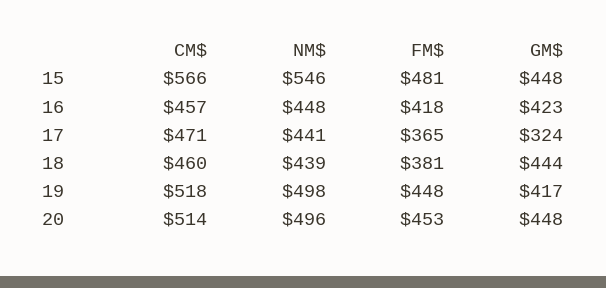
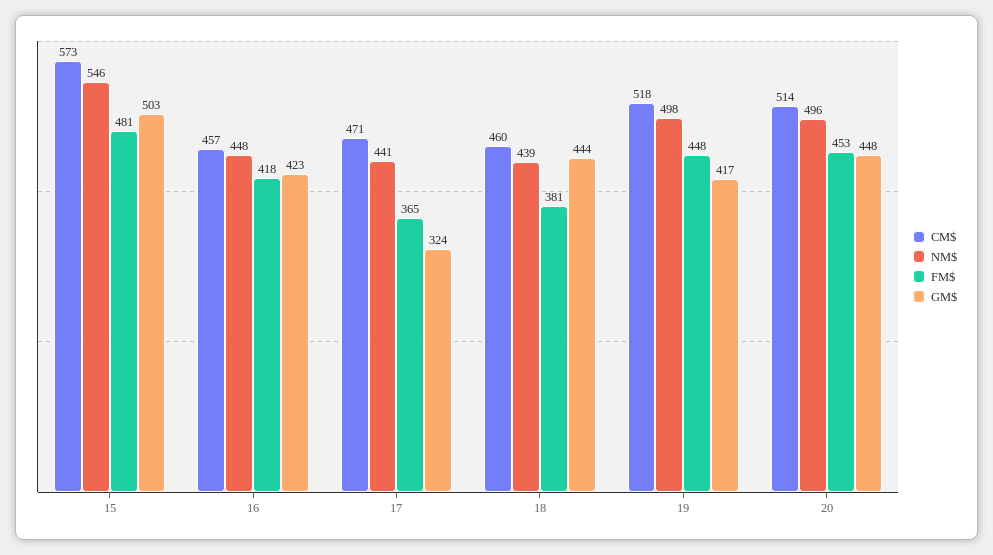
  {
    "CM$": {
-     "15": 566,
+     "15": 573,
      "16": 457,
      "17": 471,
      "18": 460,
      "19": 518,
      "20": 514
    },
    "NM$": {
      "15": 546,
      "16": 448,
      "17": 441,
      "18": 439,
      "19": 498,
      "20": 496
    },
    "FM$": {
      "15": 481,
      "16": 418,
      "17": 365,
      "18": 381,
      "19": 448,
      "20": 453
    },
    "GM$": {
-     "15": 448,
+     "15": 503,
      "16": 423,
      "17": 324,
      "18": 444,
      "19": 417,
      "20": 448
    }
  }

